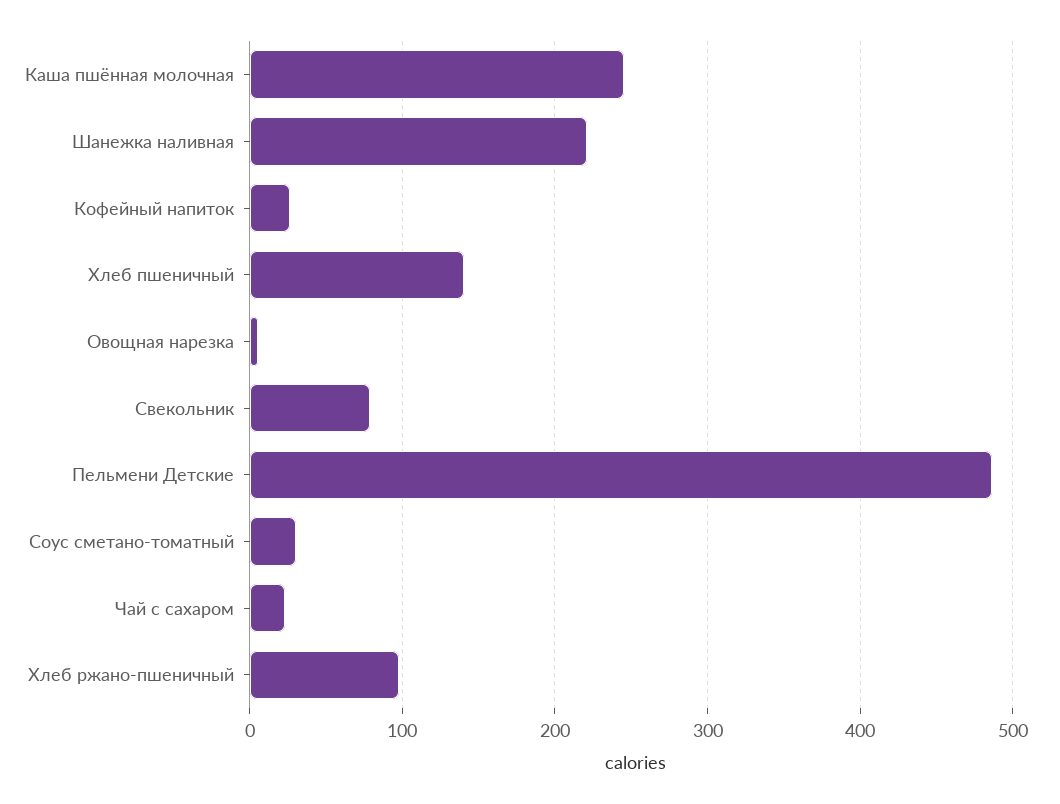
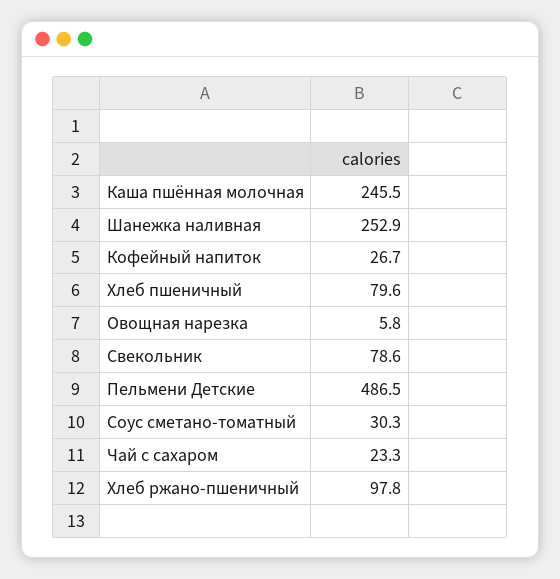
  {
    "Каша пшённая молочная": 245.5,
-   "Шанежка наливная": 220,
+   "Шанежка наливная": 252.9,
    "Кофейный напиток": 26.7,
-   "Хлеб пшеничный": 140,
+   "Хлеб пшеничный": 79.6,
    "Овощная нарезка": 5.8,
    "Свекольник": 78.6,
    "Пельмени Детские": 486.5,
    "Соус сметано-томатный": 30.3,
    "Чай с сахаром": 23.3,
    "Хлеб ржано-пшеничный": 97.8
  }

